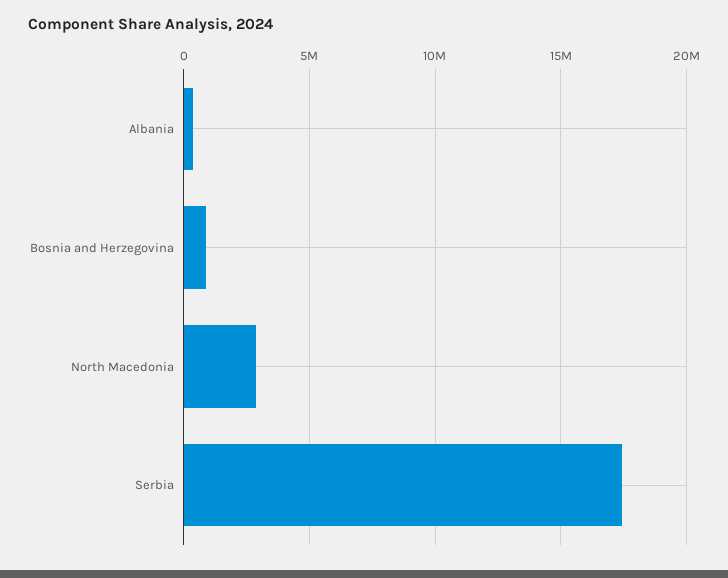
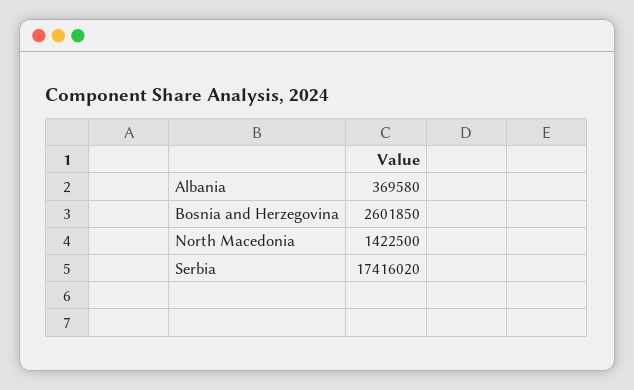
  {
    "Albania": 369580,
-   "Bosnia and Herzegovina": 1000000,
+   "Bosnia and Herzegovina": 2601850,
-   "North Macedonia": 3000000,
+   "North Macedonia": 1422500,
    "Serbia": 17416020
  }

